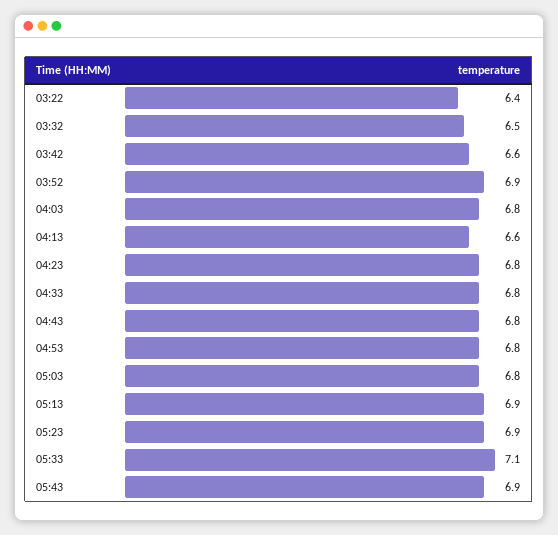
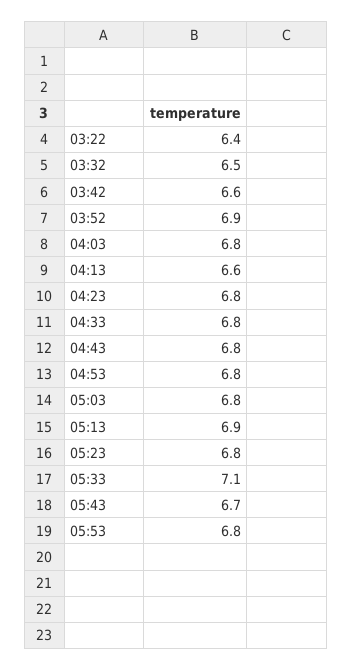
  {
    "03:22": 6.4,
    "03:32": 6.5,
    "03:42": 6.6,
    "03:52": 6.9,
    "04:03": 6.8,
    "04:13": 6.6,
    "04:23": 6.8,
    "04:33": 6.8,
    "04:43": 6.8,
    "04:53": 6.8,
    "05:03": 6.8,
    "05:13": 6.9,
-   "05:23": 6.9,
+   "05:23": 6.8,
    "05:33": 7.1,
-   "05:43": 6.9
+   "05:43": 6.7,
+   "05:53": 6.8
  }

